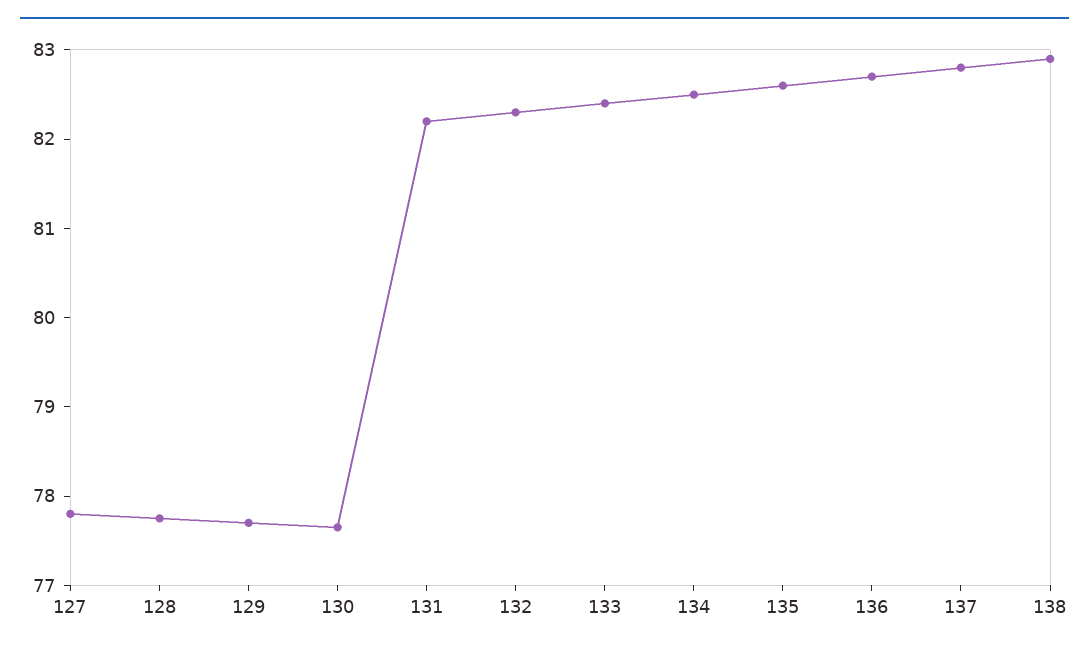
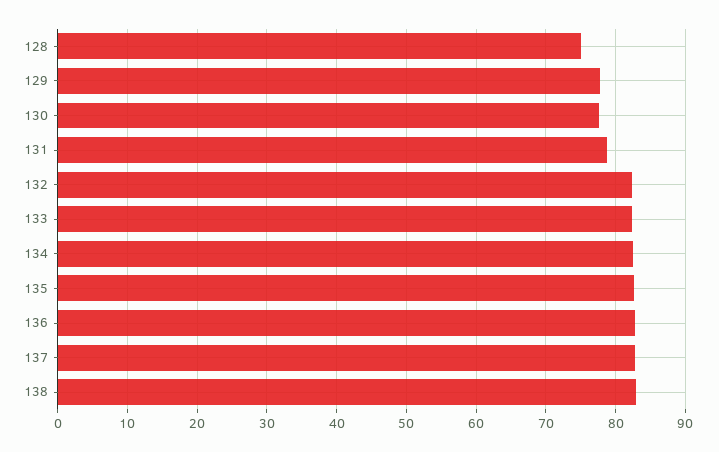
  {
-   "127": 77.8,
-   "128": 77.8,
+   "128": 75,
    "129": 77.8,
    "130": 77.6,
-   "131": 82.2,
+   "131": 79,
    "132": 82.4,
    "133": 82.4,
    "134": 82.6,
    "135": 82.6,
    "136": 82.8,
    "137": 82.8,
    "138": 83
  }

